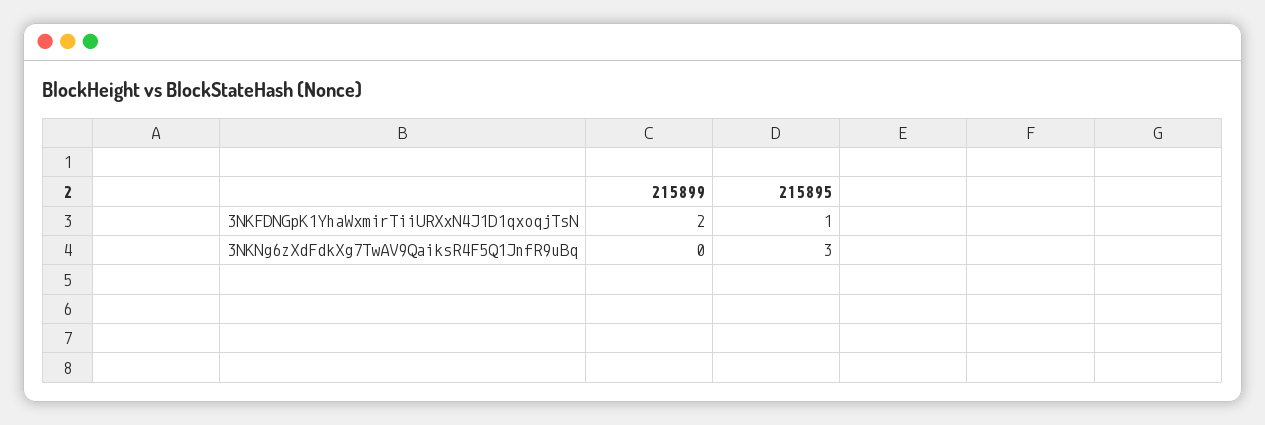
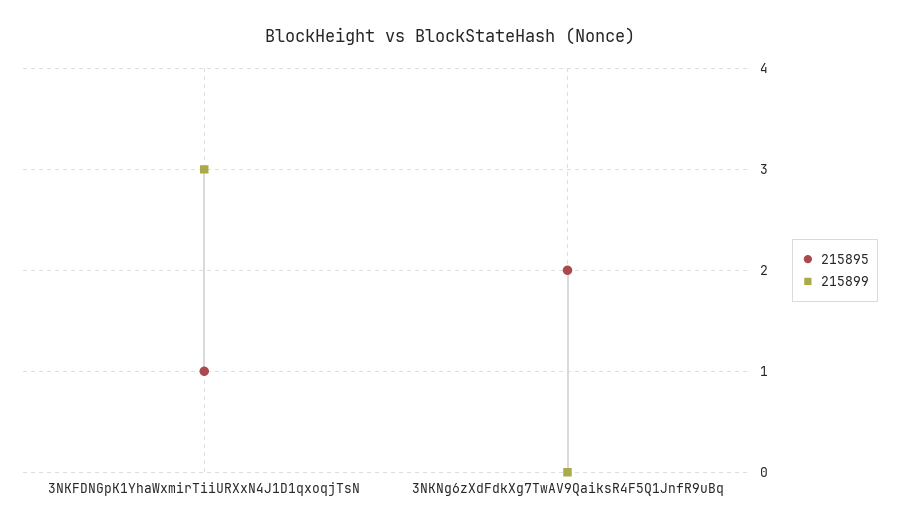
  {
    "215899": {
-     "3NKFDNGpK1YhaWxmirTiiURXxN4J1D1qxoqjTsN": 2,
+     "3NKFDNGpK1YhaWxmirTiiURXxN4J1D1qxoqjTsN": 3,
      "3NKNg6zXdFdkXg7TwAV9QaiksR4F5Q1JnfR9uBq": 0
    },
    "215895": {
      "3NKFDNGpK1YhaWxmirTiiURXxN4J1D1qxoqjTsN": 1,
-     "3NKNg6zXdFdkXg7TwAV9QaiksR4F5Q1JnfR9uBq": 3
+     "3NKNg6zXdFdkXg7TwAV9QaiksR4F5Q1JnfR9uBq": 2
    }
  }

